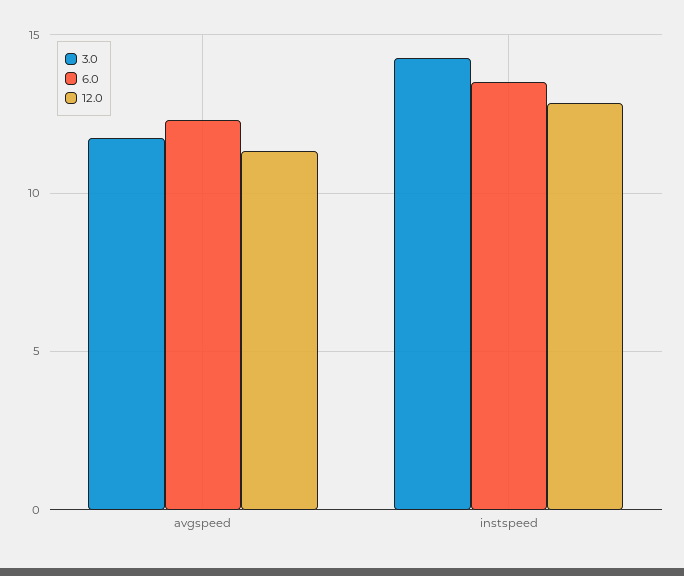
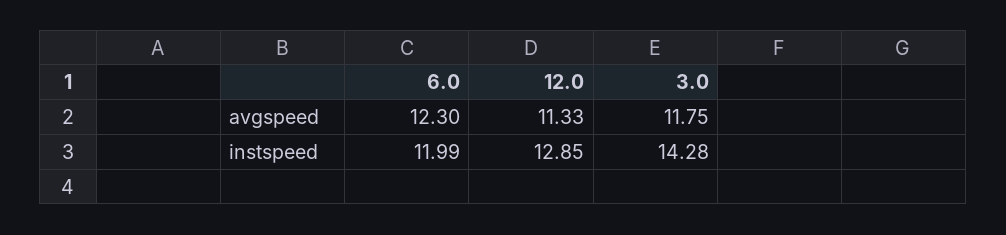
  {
    "3.0": {
      "avgspeed": 11.75,
      "instspeed": 14.28
    },
    "6.0": {
      "avgspeed": 12.3,
-     "instspeed": 13.5
+     "instspeed": 11.99
    },
    "12.0": {
      "avgspeed": 11.33,
      "instspeed": 12.85
    }
  }

